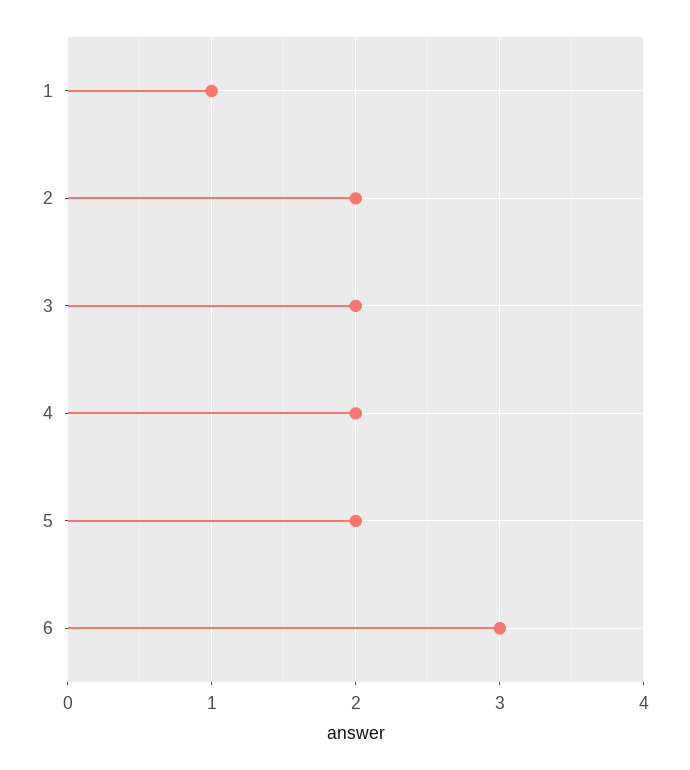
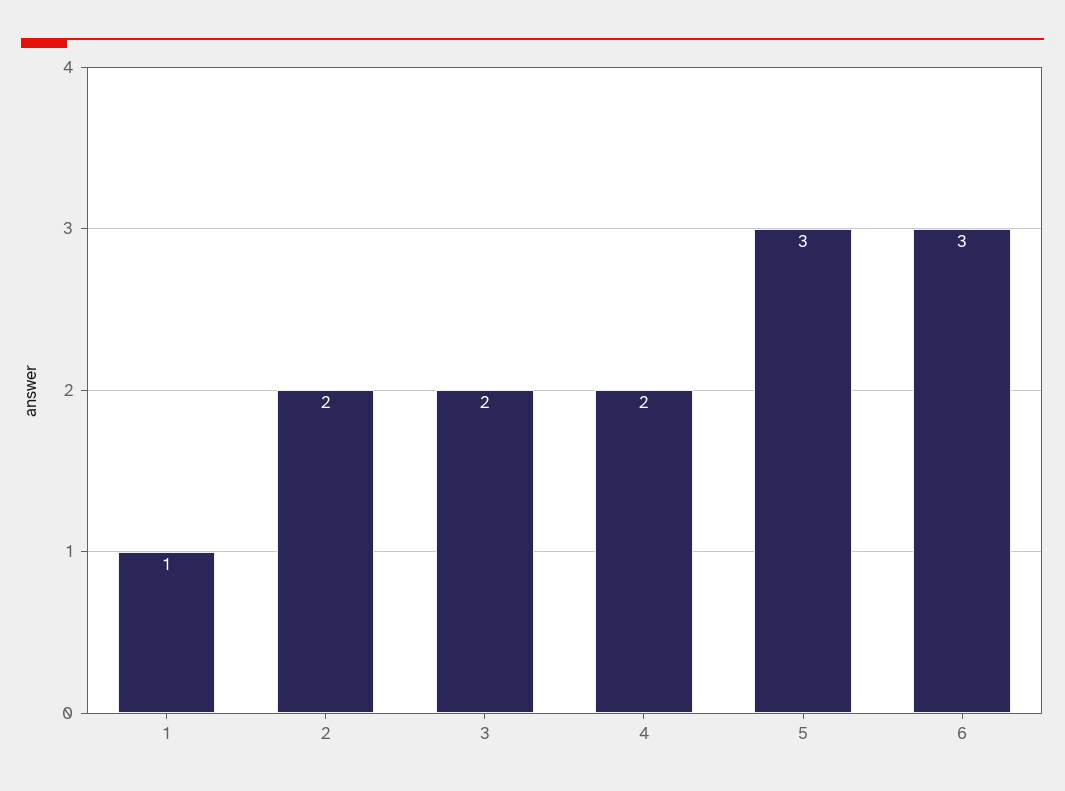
  {
    "1": 1,
    "2": 2,
    "3": 2,
    "4": 2,
-   "5": 2,
+   "5": 3,
    "6": 3
  }

